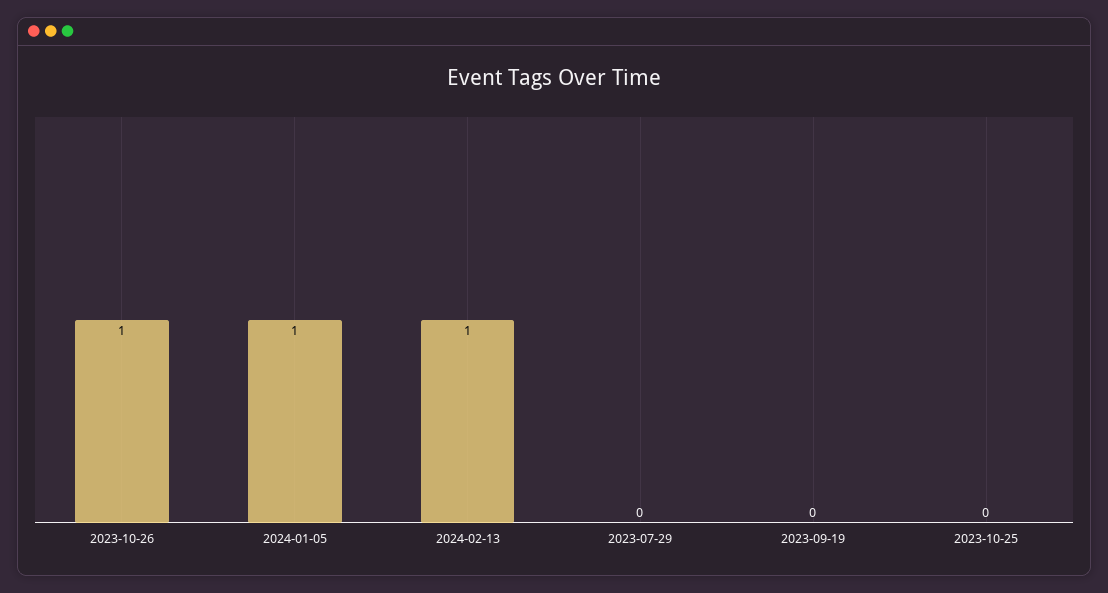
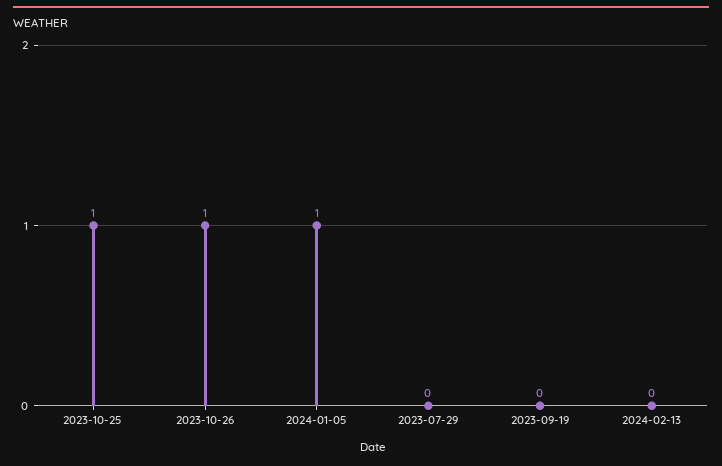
  {
    "2023-10-26": 1,
    "2024-01-05": 1,
-   "2024-02-13": 1,
+   "2024-02-13": 0,
    "2023-07-29": 0,
    "2023-09-19": 0,
-   "2023-10-25": 0
+   "2023-10-25": 1
  }

